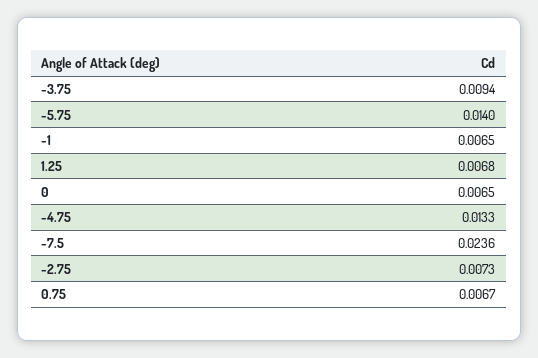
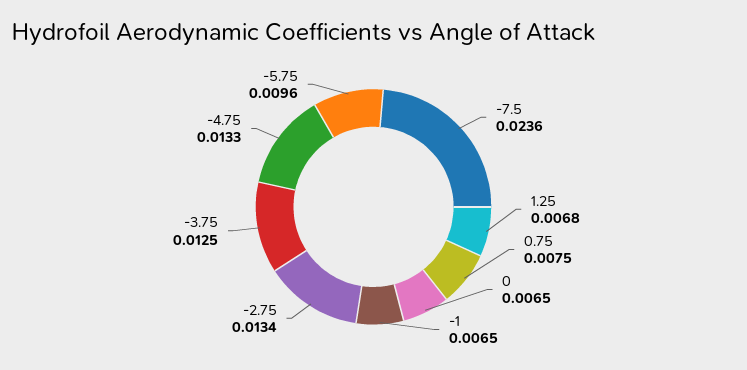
  {
-   "-3.75": 0.0094,
+   "-3.75": 0.0125,
-   "-5.75": 0.014,
+   "-5.75": 0.0096,
    "-1": 0.0065,
    "1.25": 0.0068,
    "0": 0.0065,
    "-4.75": 0.0133,
    "-7.5": 0.0236,
-   "-2.75": 0.0073,
+   "-2.75": 0.0134,
-   "0.75": 0.0067
+   "0.75": 0.0075
  }

